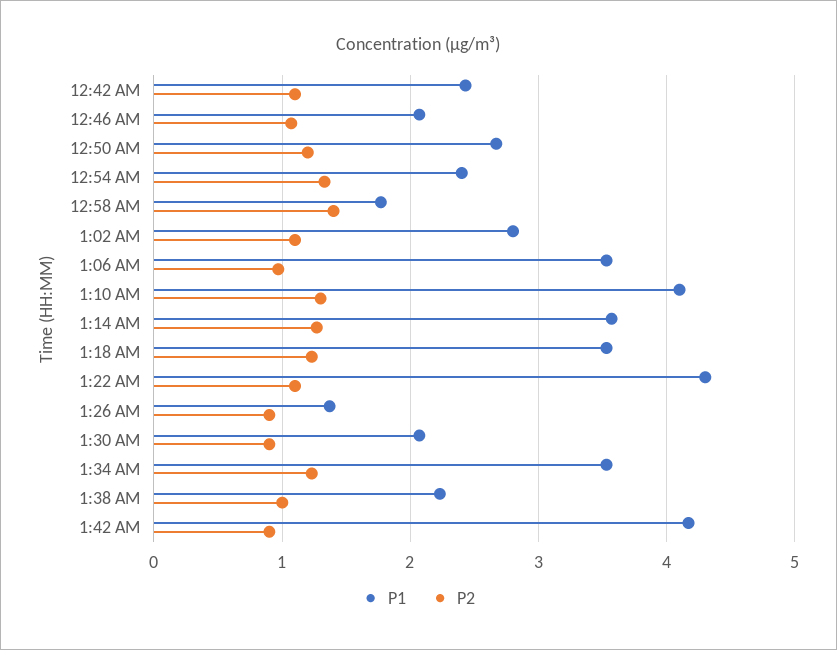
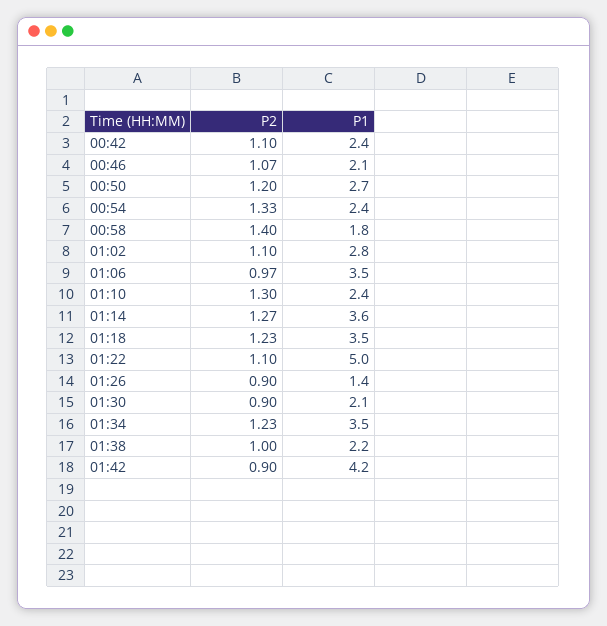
  {
    "P1": {
      "12:42 AM": 2.4,
      "12:46 AM": 2.1,
      "12:50 AM": 2.7,
      "12:54 AM": 2.4,
      "12:58 AM": 1.8,
      "1:02 AM": 2.8,
      "1:06 AM": 3.5,
-     "1:10 AM": 4.1,
+     "1:10 AM": 2.4,
      "1:14 AM": 3.6,
      "1:18 AM": 3.5,
-     "1:22 AM": 4.3,
+     "1:22 AM": 5,
      "1:26 AM": 1.4,
      "1:30 AM": 2.1,
      "1:34 AM": 3.5,
      "1:38 AM": 2.2,
      "1:42 AM": 4.2
    },
    "P2": {
      "12:42 AM": 1.1,
      "12:46 AM": 1.07,
      "12:50 AM": 1.2,
      "12:54 AM": 1.33,
      "12:58 AM": 1.4,
      "1:02 AM": 1.1,
      "1:06 AM": 0.97,
      "1:10 AM": 1.3,
      "1:14 AM": 1.27,
      "1:18 AM": 1.23,
      "1:22 AM": 1.1,
      "1:26 AM": 0.9,
      "1:30 AM": 0.9,
      "1:34 AM": 1.23,
      "1:38 AM": 1,
      "1:42 AM": 0.9
    }
  }

